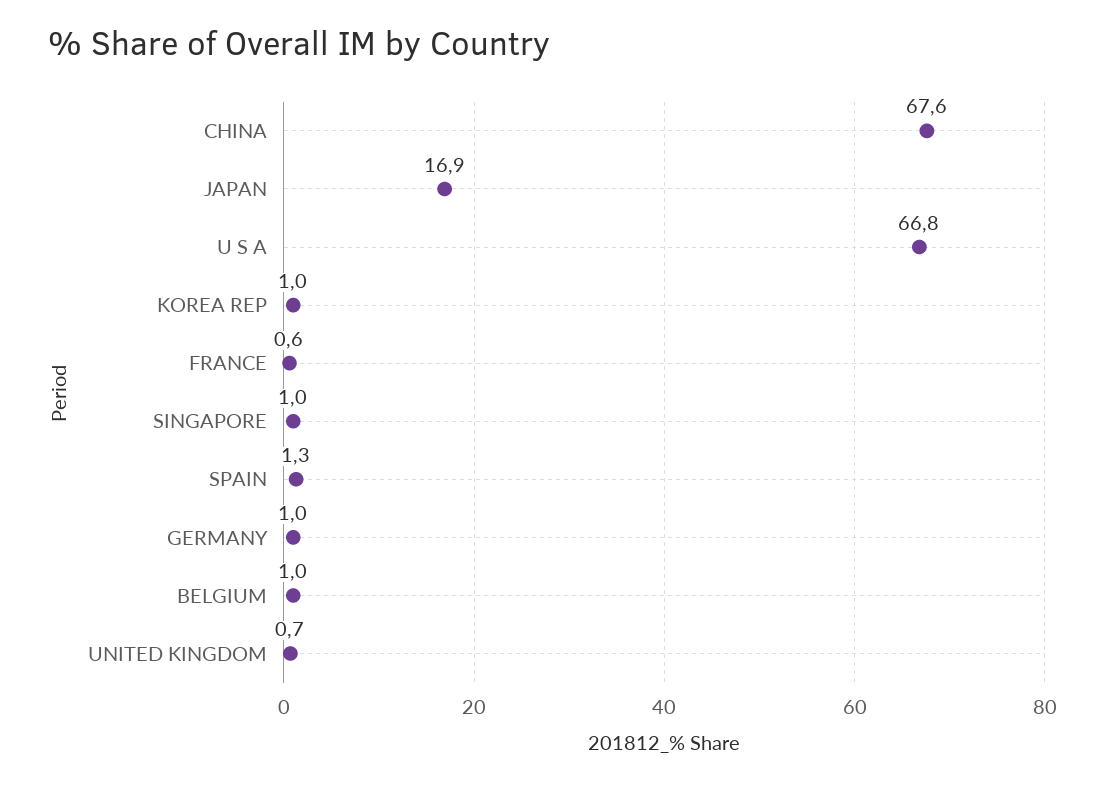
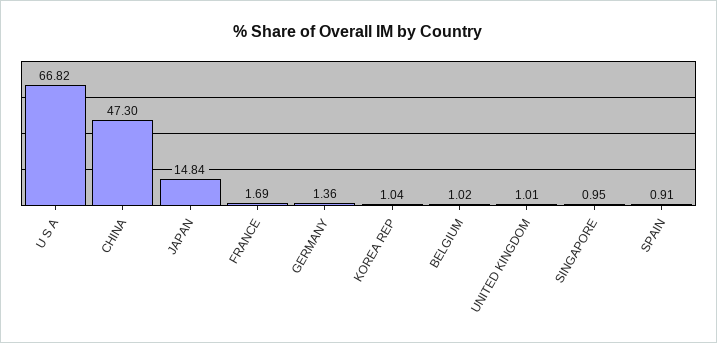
  {
-   "CHINA": 67.6,
+   "CHINA": 47.3,
-   "JAPAN": 16.9,
+   "JAPAN": 14.84,
    "U S A": 66.82,
    "KOREA REP": 1.04,
-   "FRANCE": 0.6,
+   "FRANCE": 1.69,
    "SINGAPORE": 0.95,
-   "SPAIN": 1.3,
+   "SPAIN": 0.91,
-   "GERMANY": 1,
+   "GERMANY": 1.36,
    "BELGIUM": 1.02,
-   "UNITED KINGDOM": 0.7
+   "UNITED KINGDOM": 1.01
  }

